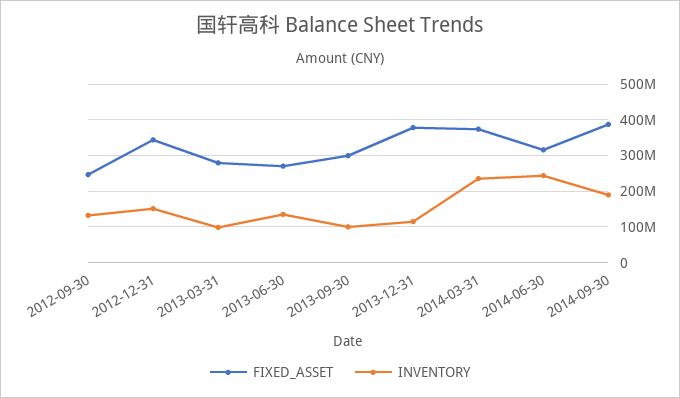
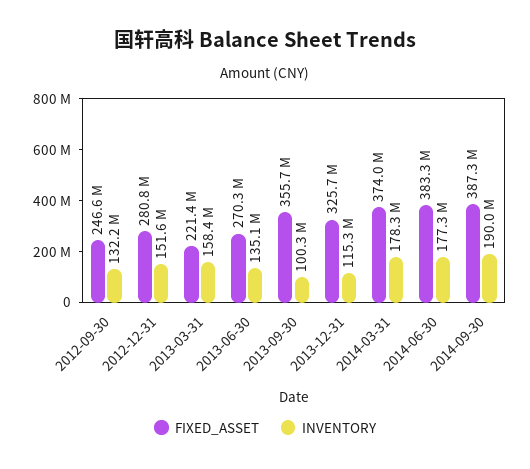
  {
    "FIXED_ASSET": {
      "2012-09-30": 246600000,
-     "2012-12-31": 340000000,
+     "2012-12-31": 280800000,
-     "2013-03-31": 280000000,
+     "2013-03-31": 221400000,
      "2013-06-30": 270300000,
-     "2013-09-30": 300000000,
+     "2013-09-30": 355700000,
-     "2013-12-31": 380000000,
+     "2013-12-31": 325700000,
      "2014-03-31": 374000000,
-     "2014-06-30": 320000000,
+     "2014-06-30": 383300000,
      "2014-09-30": 387300000
    },
    "INVENTORY": {
      "2012-09-30": 132200000,
      "2012-12-31": 151600000,
-     "2013-03-31": 100000000,
+     "2013-03-31": 158400000,
      "2013-06-30": 135100000,
      "2013-09-30": 100300000,
      "2013-12-31": 115300000,
-     "2014-03-31": 240000000,
+     "2014-03-31": 178300000,
-     "2014-06-30": 240000000,
+     "2014-06-30": 177300000,
      "2014-09-30": 190000000
    }
  }

